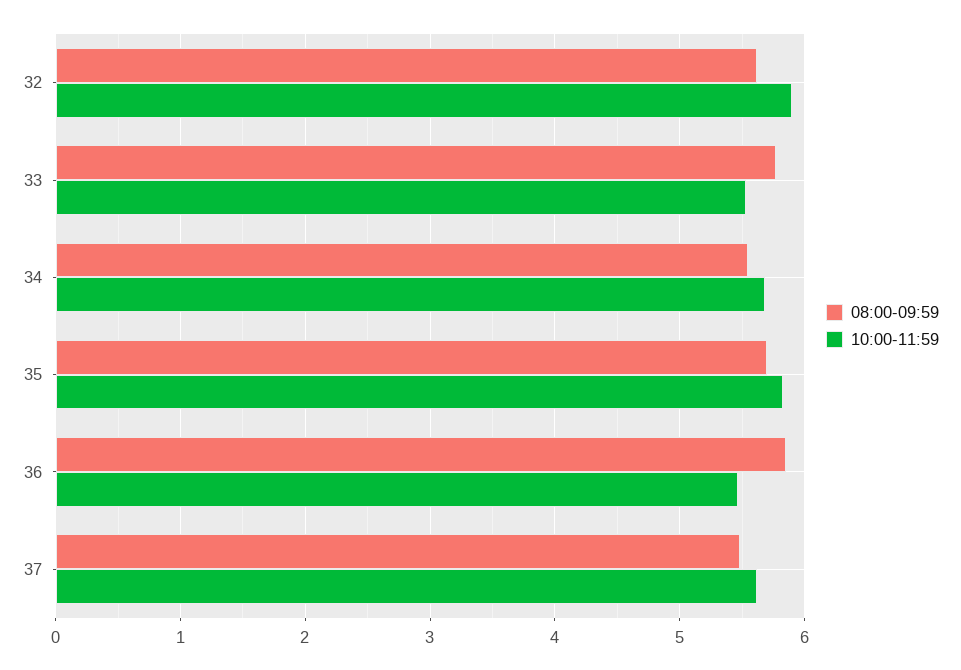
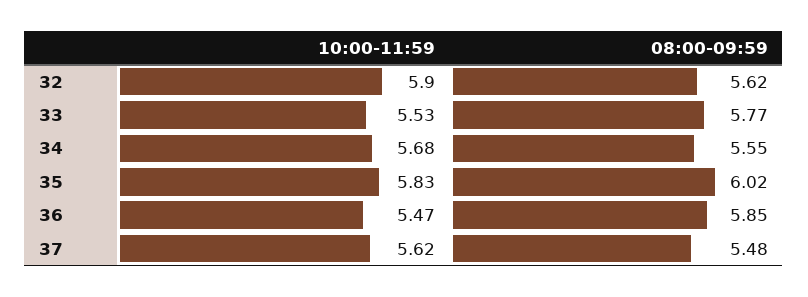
  {
    "08:00-09:59": {
      "32": 5.62,
      "33": 5.77,
      "34": 5.55,
-     "35": 5.7,
+     "35": 6.02,
      "36": 5.85,
      "37": 5.48
    },
    "10:00-11:59": {
      "32": 5.9,
      "33": 5.53,
      "34": 5.68,
      "35": 5.83,
      "36": 5.47,
      "37": 5.62
    }
  }

